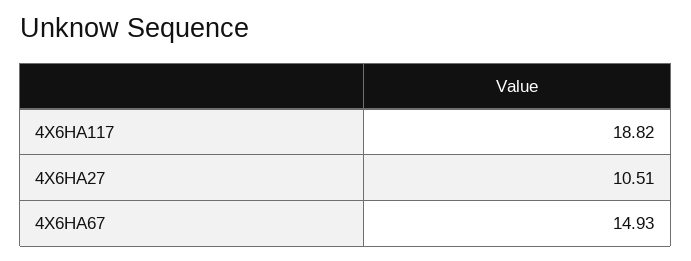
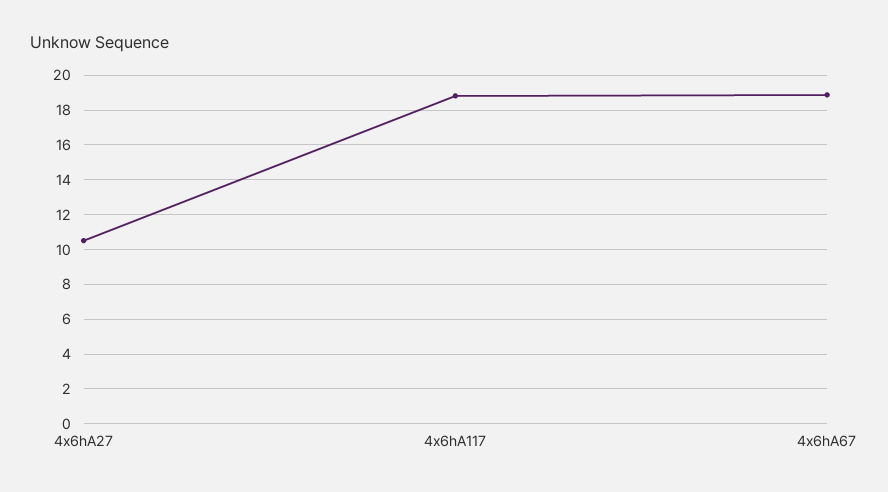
  {
    "4X6HA117": 18.82,
    "4X6HA27": 10.51,
-   "4X6HA67": 14.93
+   "4X6HA67": 19
  }

